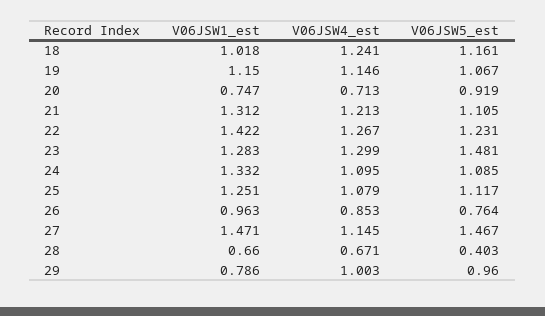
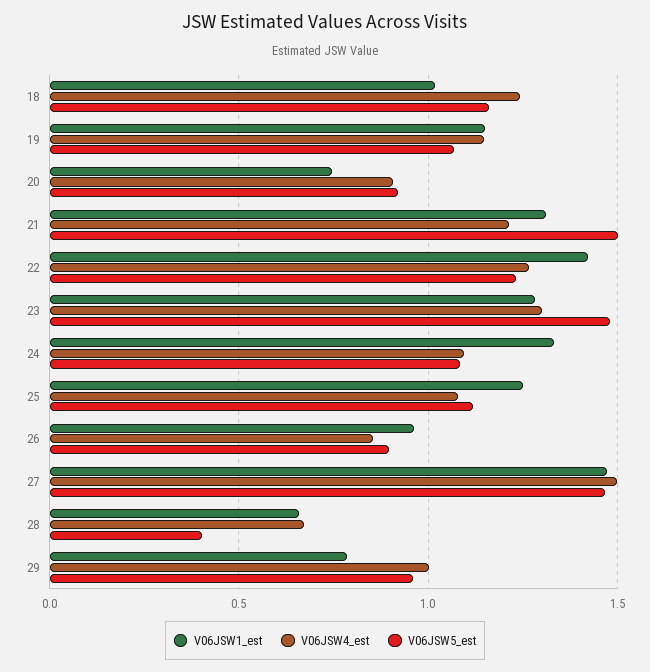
  {
    "V06JSW1_est": {
      "18": 1.018,
      "19": 1.15,
      "20": 0.747,
      "21": 1.312,
      "22": 1.422,
      "23": 1.283,
      "24": 1.332,
      "25": 1.251,
      "26": 0.963,
      "27": 1.471,
      "28": 0.66,
      "29": 0.786
    },
    "V06JSW4_est": {
      "18": 1.241,
      "19": 1.146,
-     "20": 0.713,
+     "20": 0.9,
      "21": 1.213,
      "22": 1.267,
      "23": 1.299,
      "24": 1.095,
      "25": 1.079,
      "26": 0.853,
-     "27": 1.145,
+     "27": 1.5,
      "28": 0.671,
      "29": 1.003
    },
    "V06JSW5_est": {
      "18": 1.161,
      "19": 1.067,
      "20": 0.919,
-     "21": 1.105,
+     "21": 1.5,
      "22": 1.231,
      "23": 1.481,
      "24": 1.085,
      "25": 1.117,
-     "26": 0.764,
+     "26": 0.9,
      "27": 1.467,
      "28": 0.403,
      "29": 0.96
    }
  }

